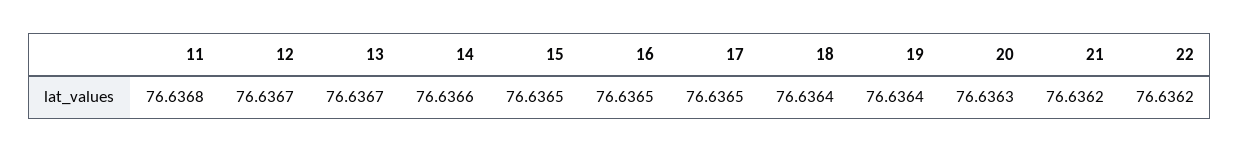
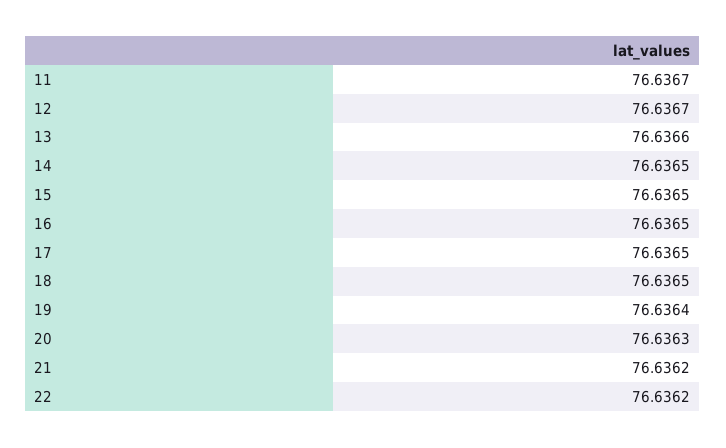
  {
-   "11": 76.6368,
+   "11": 76.6367,
    "12": 76.6367,
-   "13": 76.6367,
+   "13": 76.6366,
-   "14": 76.6366,
+   "14": 76.6365,
    "15": 76.6365,
    "16": 76.6365,
    "17": 76.6365,
-   "18": 76.6364,
+   "18": 76.6365,
    "19": 76.6364,
    "20": 76.6363,
    "21": 76.6362,
    "22": 76.6362
  }

